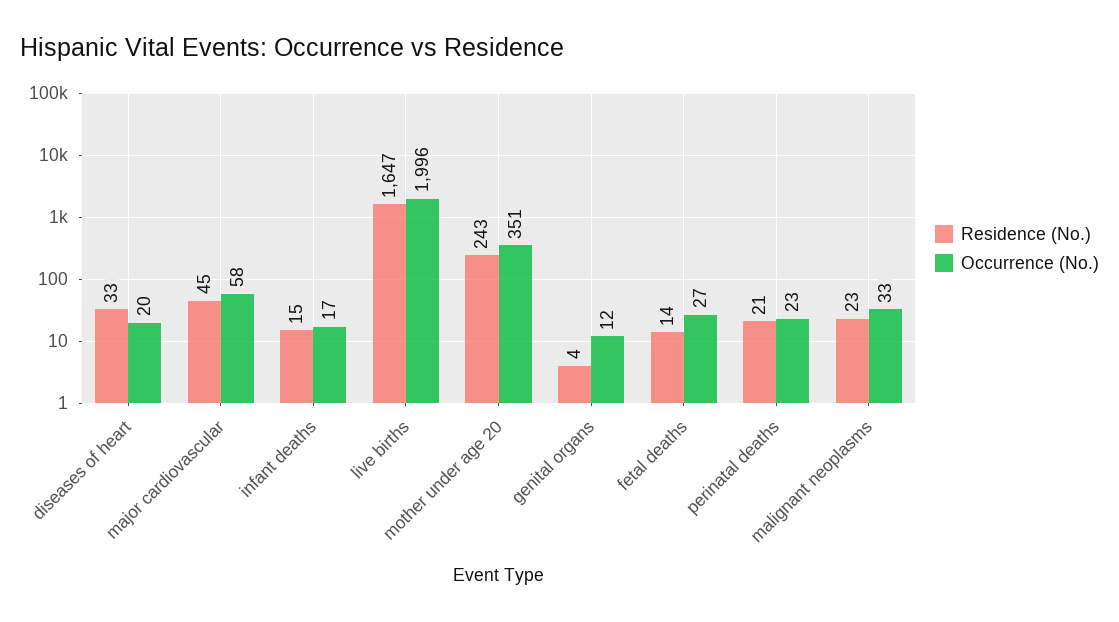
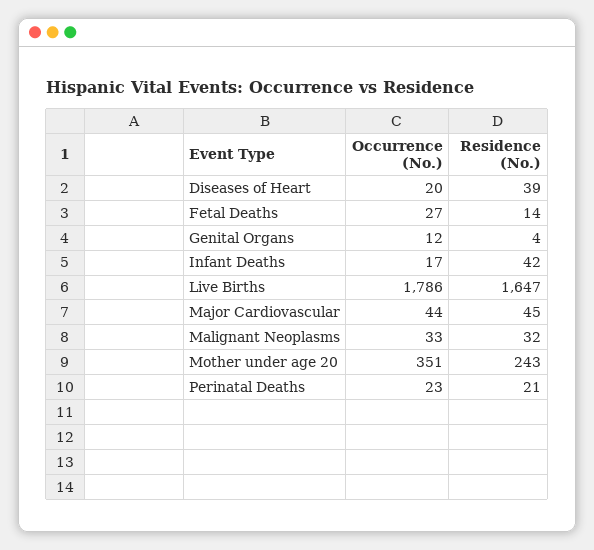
  {
    "Residence (No.)": {
-     "diseases of heart": 33,
+     "diseases of heart": 39,
      "major cardiovascular": 45,
-     "infant deaths": 15,
+     "infant deaths": 42,
      "live births": 1647,
      "mother under age 20": 243,
      "genital organs": 4,
      "fetal deaths": 14,
      "perinatal deaths": 21,
-     "malignant neoplasms": 23
+     "malignant neoplasms": 32
    },
    "Occurrence (No.)": {
      "diseases of heart": 20,
-     "major cardiovascular": 58,
+     "major cardiovascular": 44,
      "infant deaths": 17,
-     "live births": 1996,
+     "live births": 1786,
      "mother under age 20": 351,
      "genital organs": 12,
      "fetal deaths": 27,
      "perinatal deaths": 23,
      "malignant neoplasms": 33
    }
  }

